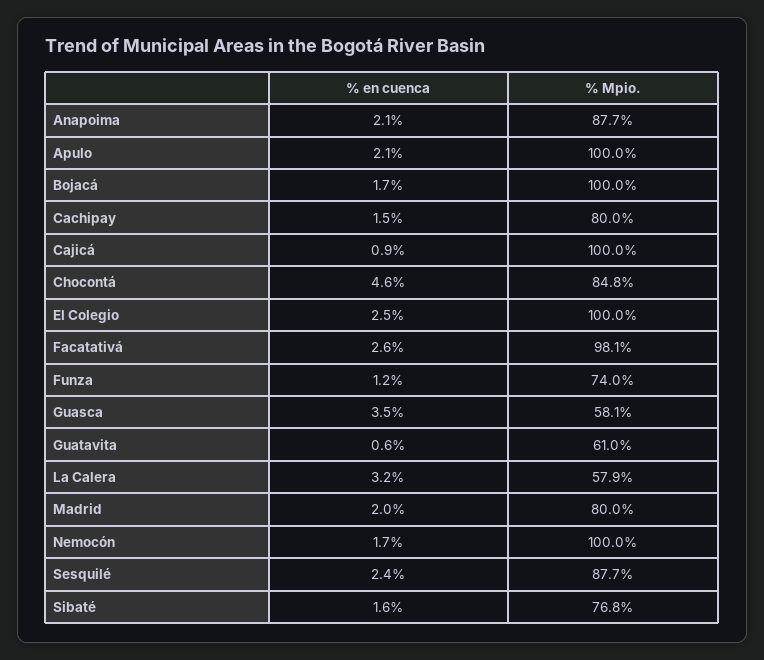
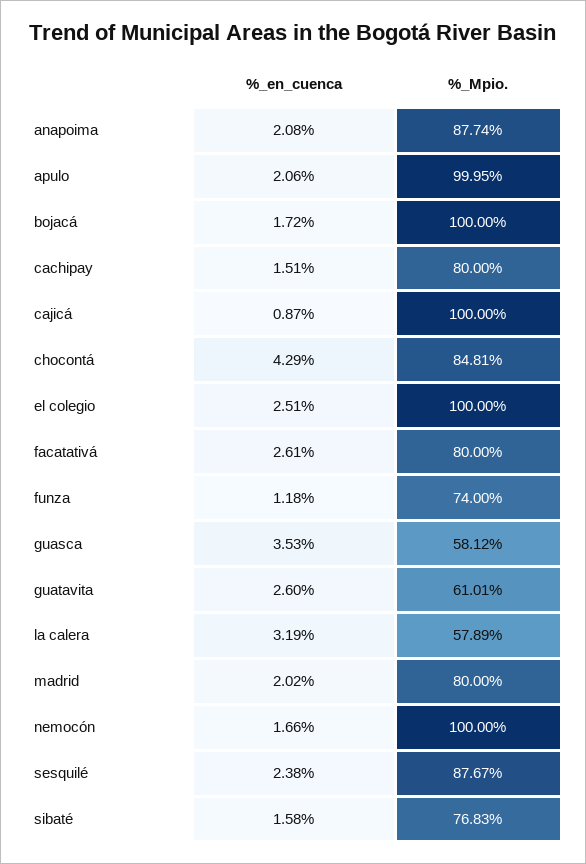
  {
    "% en cuenca": {
      "Anapoima": 2.08,
      "Apulo": 2.06,
      "Bojacá": 1.72,
      "Cachipay": 1.51,
      "Cajicá": 0.87,
-     "Chocontá": 4.6,
+     "Chocontá": 4.29,
      "El Colegio": 2.51,
      "Facatativá": 2.61,
      "Funza": 1.18,
      "Guasca": 3.53,
-     "Guatavita": 0.6,
+     "Guatavita": 2.6,
      "La Calera": 3.19,
      "Madrid": 2.02,
      "Nemocón": 1.66,
      "Sesquilé": 2.38,
      "Sibaté": 1.58
    },
    "% Mpio.": {
      "Anapoima": 87.74,
      "Apulo": 99.95,
      "Bojacá": 100,
      "Cachipay": 80,
      "Cajicá": 100,
      "Chocontá": 84.81,
      "El Colegio": 100,
-     "Facatativá": 98.1,
+     "Facatativá": 80,
      "Funza": 74,
      "Guasca": 58.12,
      "Guatavita": 61.01,
      "La Calera": 57.89,
      "Madrid": 80,
      "Nemocón": 100,
      "Sesquilé": 87.67,
      "Sibaté": 76.83
    }
  }

